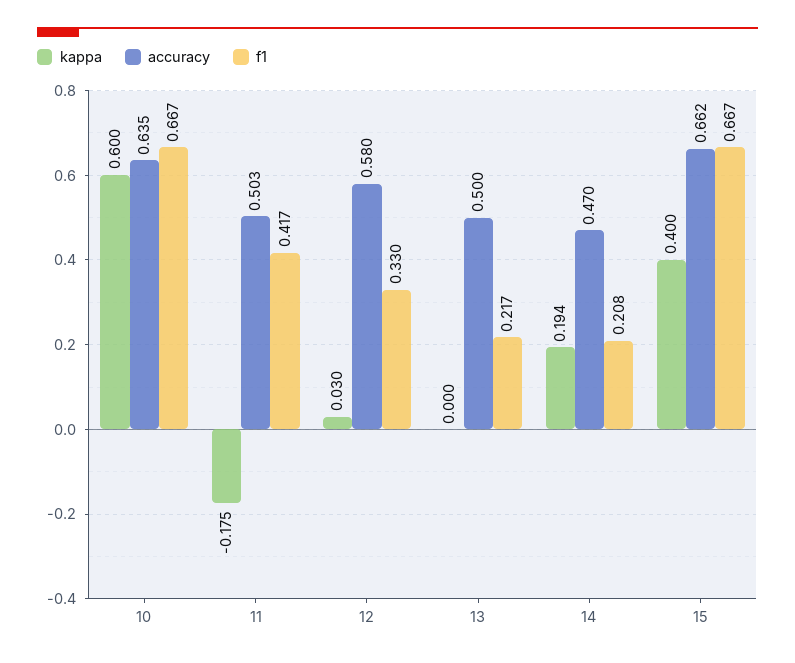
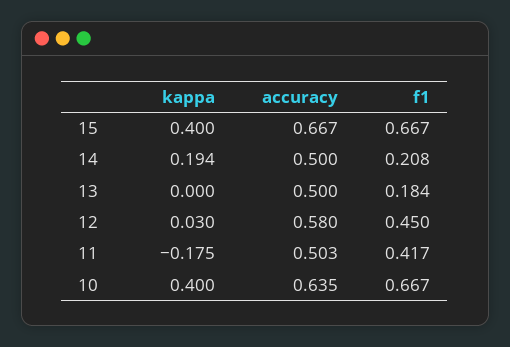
  {
    "kappa": {
-     "10": 0.6,
+     "10": 0.4,
      "11": -0.175,
      "12": 0.03,
      "13": 0,
      "14": 0.194,
      "15": 0.4
    },
    "accuracy": {
      "10": 0.635,
      "11": 0.503,
      "12": 0.58,
      "13": 0.5,
-     "14": 0.47,
+     "14": 0.5,
-     "15": 0.662
+     "15": 0.667
    },
    "f1": {
      "10": 0.667,
      "11": 0.417,
-     "12": 0.33,
+     "12": 0.45,
-     "13": 0.217,
+     "13": 0.184,
      "14": 0.208,
      "15": 0.667
    }
  }

